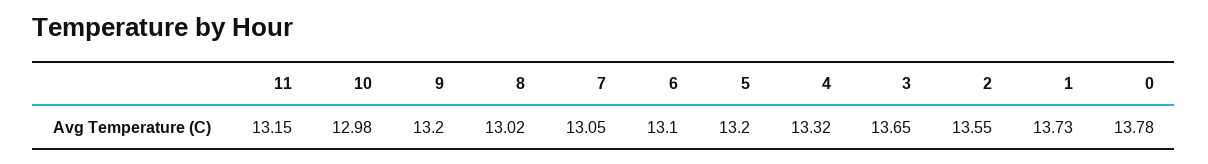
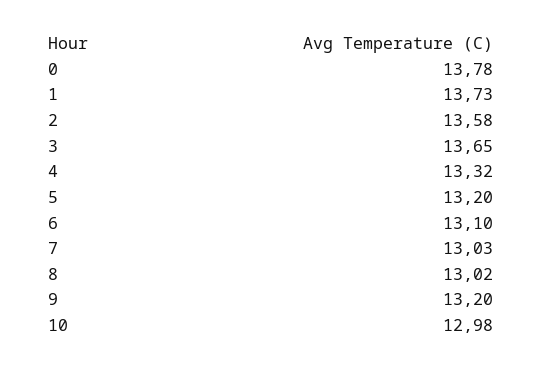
  {
-   "11": 13.15,
    "10": 12.98,
    "9": 13.2,
    "8": 13.02,
-   "7": 13.05,
+   "7": 13.03,
    "6": 13.1,
    "5": 13.2,
    "4": 13.32,
    "3": 13.65,
-   "2": 13.55,
+   "2": 13.58,
    "1": 13.73,
    "0": 13.78
  }

